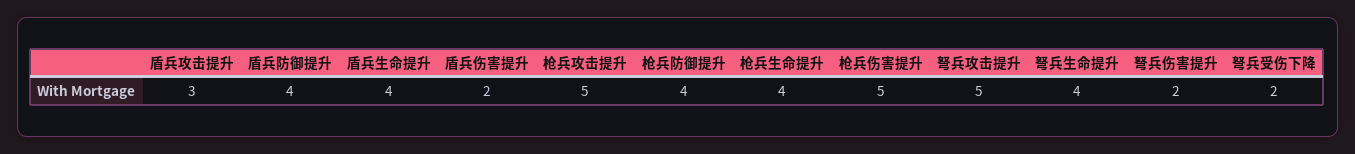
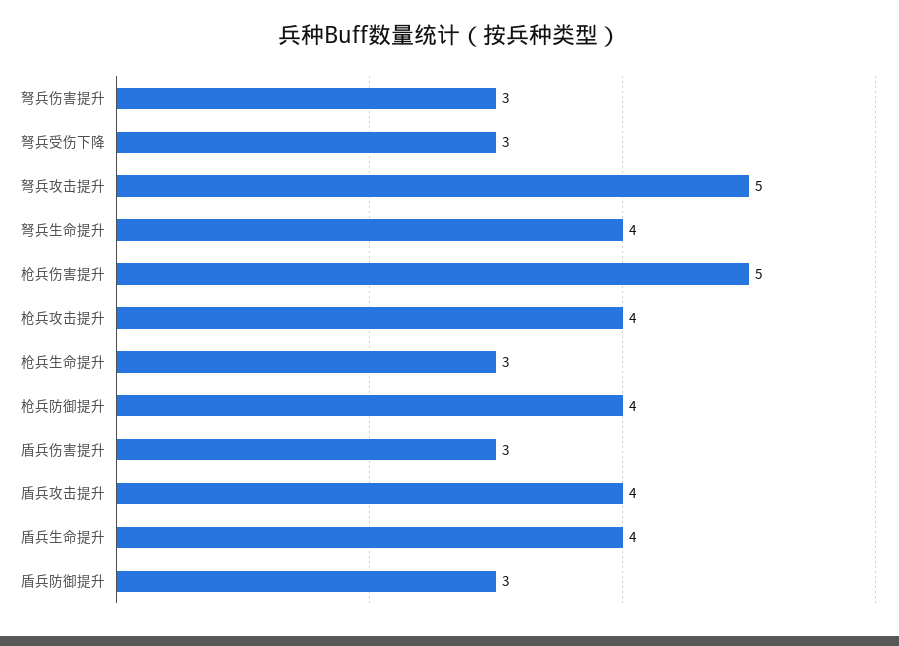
  {
-   "盾兵攻击提升": 3,
+   "盾兵攻击提升": 4,
-   "盾兵防御提升": 4,
+   "盾兵防御提升": 3,
    "盾兵生命提升": 4,
-   "盾兵伤害提升": 2,
+   "盾兵伤害提升": 3,
-   "枪兵攻击提升": 5,
+   "枪兵攻击提升": 4,
    "枪兵防御提升": 4,
-   "枪兵生命提升": 4,
+   "枪兵生命提升": 3,
    "枪兵伤害提升": 5,
    "弩兵攻击提升": 5,
    "弩兵生命提升": 4,
-   "弩兵伤害提升": 2,
+   "弩兵伤害提升": 3,
-   "弩兵受伤下降": 2
+   "弩兵受伤下降": 3
  }

